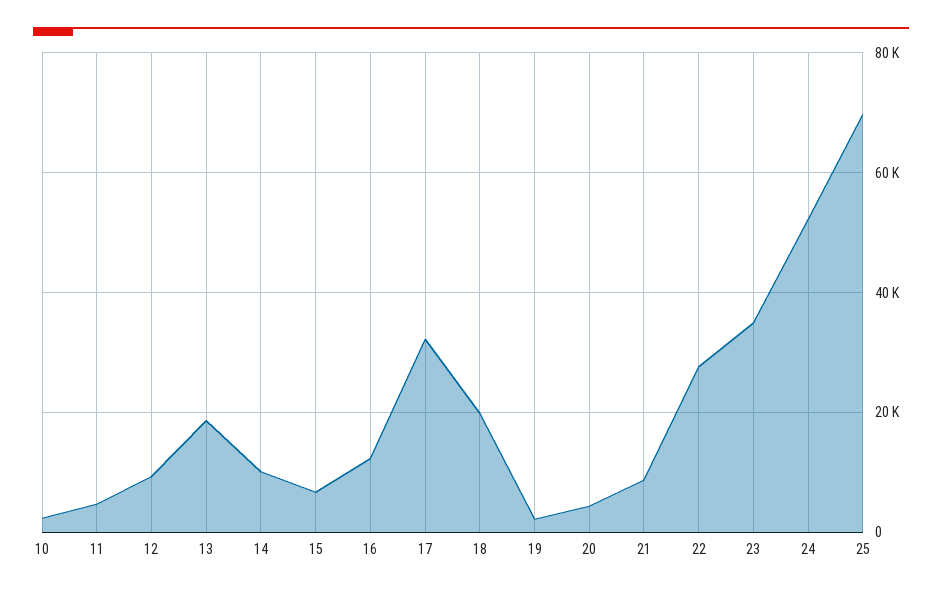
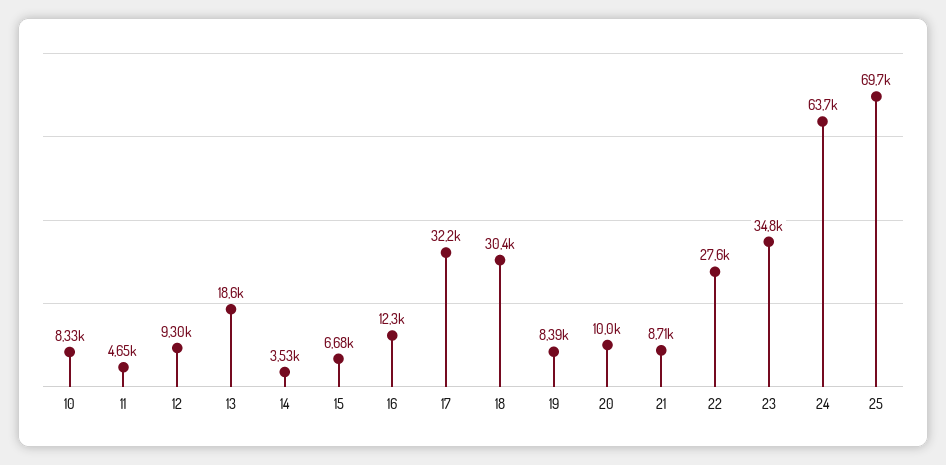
  {
-   "10": 2000,
+   "10": 8330,
    "11": 4650,
    "12": 9300,
    "13": 18600,
-   "14": 10000,
+   "14": 3530,
    "15": 6680,
    "16": 12300,
    "17": 32200,
-   "18": 20000,
+   "18": 30400,
-   "19": 2000,
+   "19": 8390,
-   "20": 4000,
+   "20": 10000,
    "21": 8710,
    "22": 27600,
    "23": 34800,
-   "24": 52000,
+   "24": 63700,
    "25": 69700
  }

